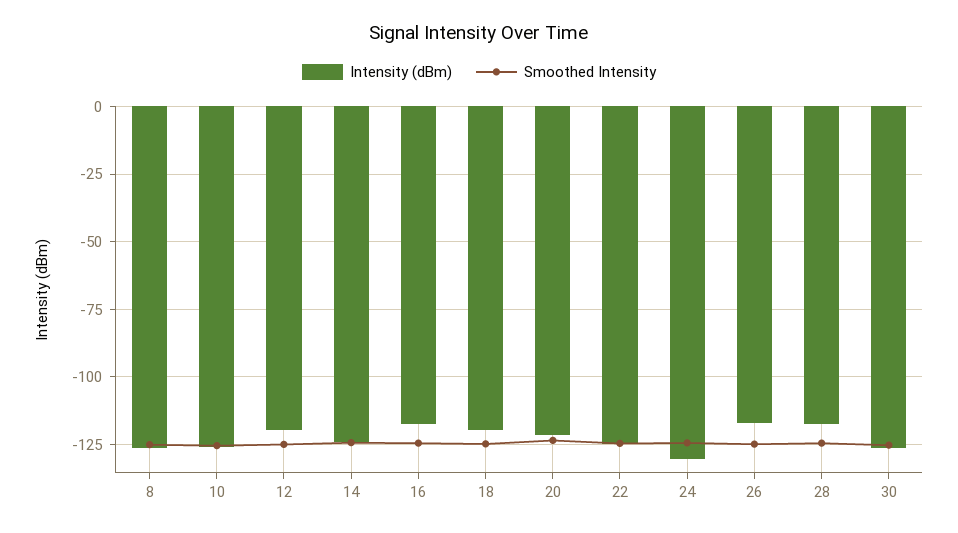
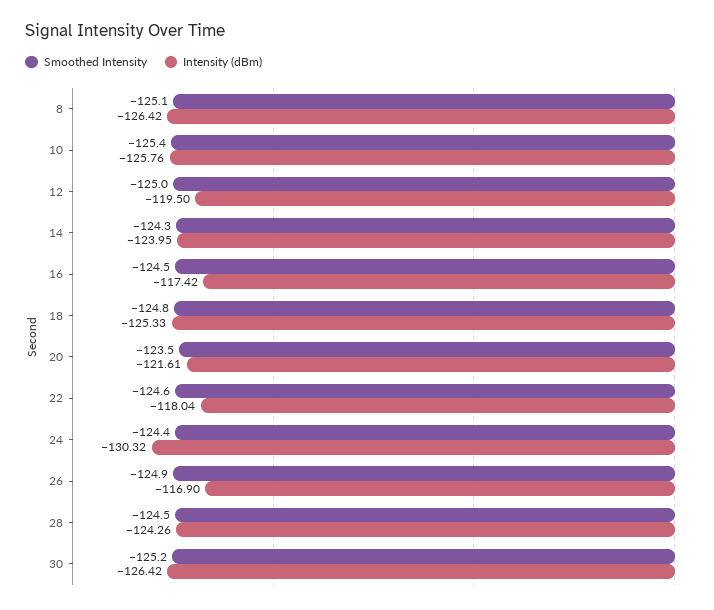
  {
    "Intensity (dBm)": {
      "8": -126.42,
      "10": -125.76,
      "12": -119.5,
      "14": -123.95,
      "16": -117.42,
-     "18": -120,
+     "18": -125.33,
      "20": -121.61,
-     "22": -125,
+     "22": -118.04,
      "24": -130.32,
      "26": -116.9,
-     "28": -117.5,
+     "28": -124.26,
      "30": -126.42
    },
    "Smoothed Intensity": {
      "8": -125.1,
      "10": -125.4,
      "12": -125,
      "14": -124.3,
      "16": -124.5,
      "18": -124.8,
      "20": -123.5,
      "22": -124.6,
      "24": -124.4,
      "26": -124.9,
      "28": -124.5,
      "30": -125.2
    }
  }

